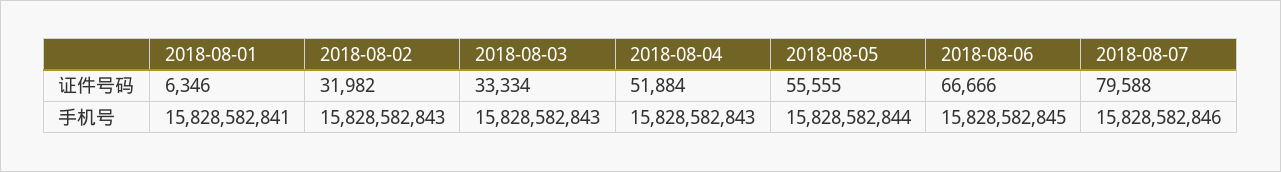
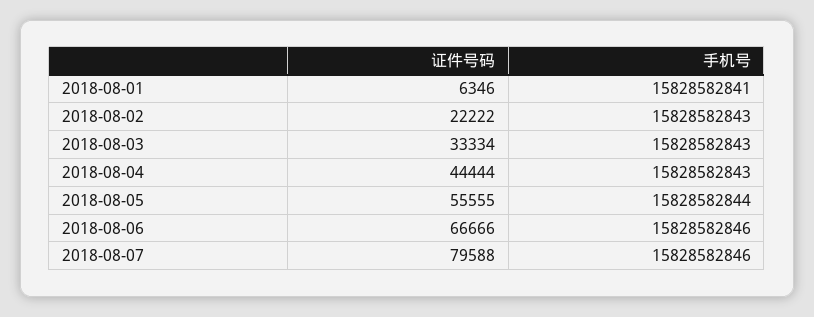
  {
    "2018-08-01": {
      "证件号码": 6346,
      "手机号": 15828582841
    },
    "2018-08-02": {
-     "证件号码": 31982,
+     "证件号码": 22222,
      "手机号": 15828582843
    },
    "2018-08-03": {
      "证件号码": 33334,
      "手机号": 15828582843
    },
    "2018-08-04": {
-     "证件号码": 51884,
+     "证件号码": 44444,
      "手机号": 15828582843
    },
    "2018-08-05": {
      "证件号码": 55555,
      "手机号": 15828582844
    },
    "2018-08-06": {
      "证件号码": 66666,
-     "手机号": 15828582845
+     "手机号": 15828582846
    },
    "2018-08-07": {
      "证件号码": 79588,
      "手机号": 15828582846
    }
  }

